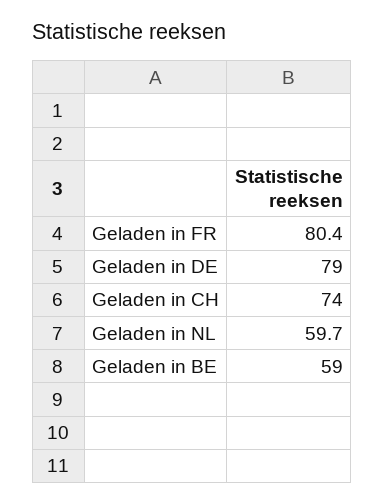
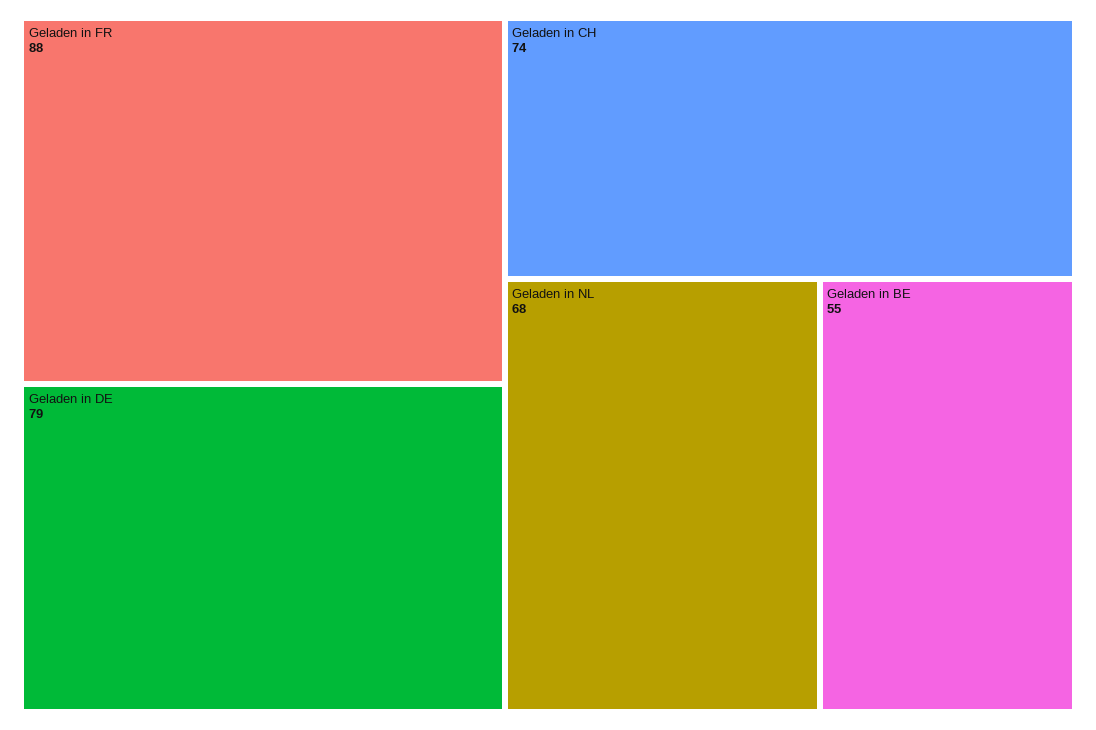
  {
-   "Geladen in FR": 80.4,
+   "Geladen in FR": 88,
    "Geladen in DE": 79,
    "Geladen in CH": 74,
-   "Geladen in NL": 59.7,
+   "Geladen in NL": 68,
-   "Geladen in BE": 59
+   "Geladen in BE": 55
  }

